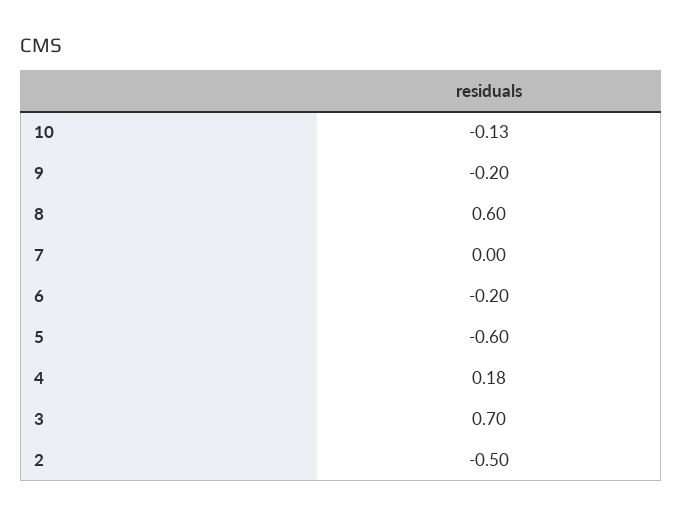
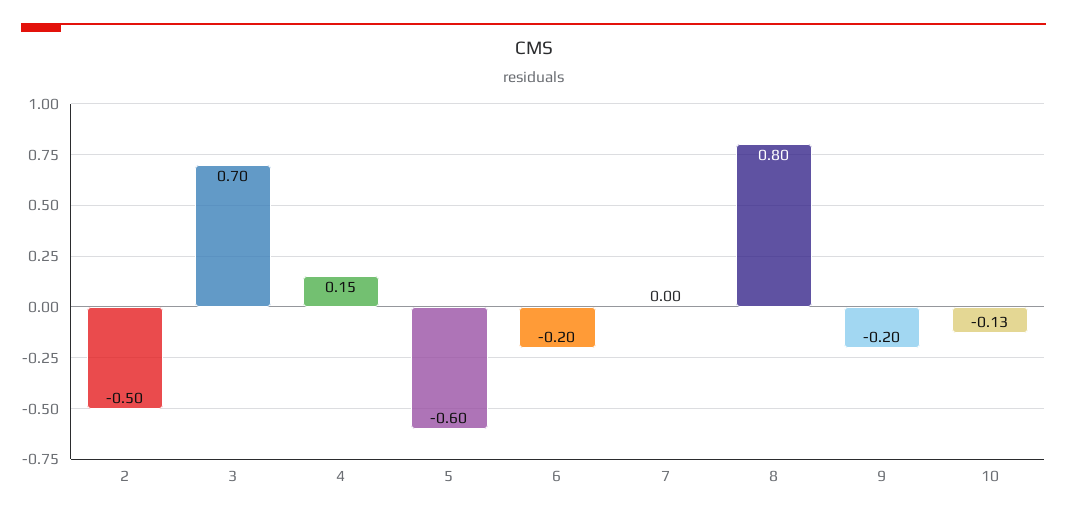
  {
    "10": -0.13,
    "9": -0.2,
-   "8": 0.6,
+   "8": 0.8,
    "7": 0,
    "6": -0.2,
    "5": -0.6,
-   "4": 0.18,
+   "4": 0.15,
    "3": 0.7,
    "2": -0.5
  }

